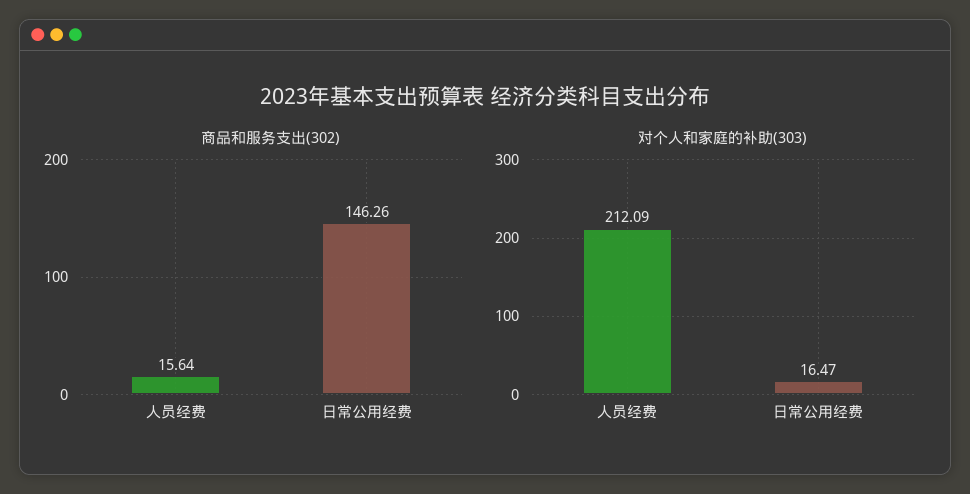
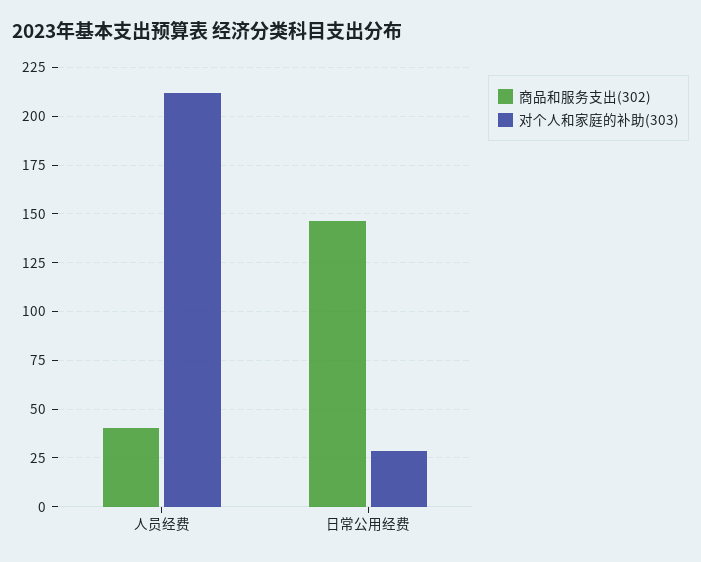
  {
    "商品和服务支出(302)": {
-     "人员经费": 15.64,
+     "人员经费": 40,
      "日常公用经费": 146.26
    },
    "对个人和家庭的补助(303)": {
      "人员经费": 212.09,
-     "日常公用经费": 16.47
+     "日常公用经费": 30
    }
  }

